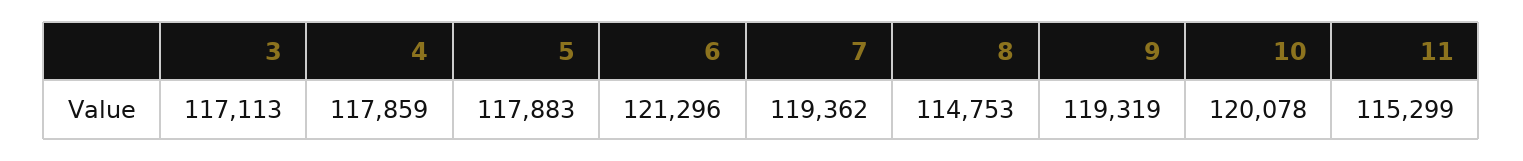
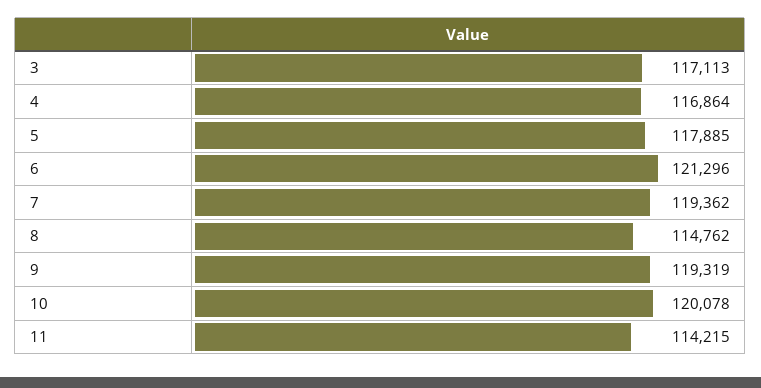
  {
    "3": 117113,
-   "4": 117859,
+   "4": 116864,
-   "5": 117883,
+   "5": 117885,
    "6": 121296,
    "7": 119362,
-   "8": 114753,
+   "8": 114762,
    "9": 119319,
    "10": 120078,
-   "11": 115299
+   "11": 114215
  }

